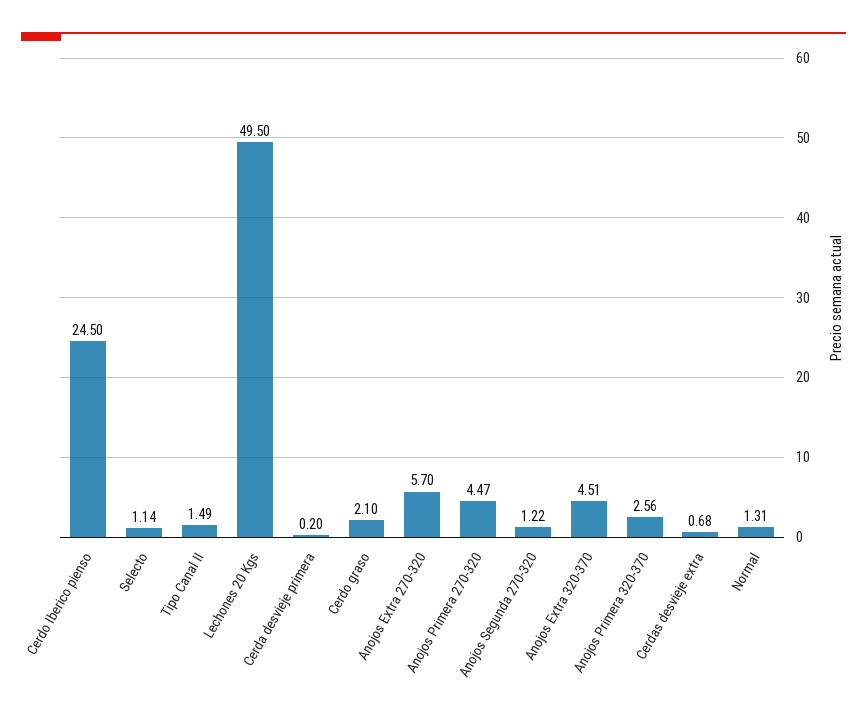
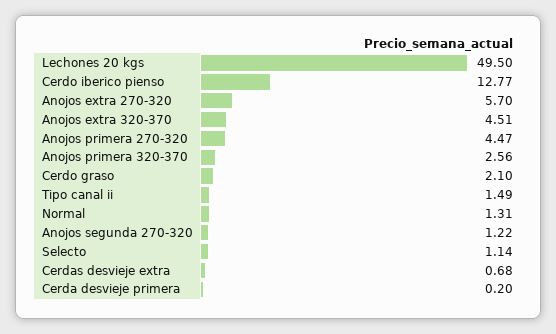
  {
-   "Cerdo Iberico pienso": 24.5,
+   "Cerdo Iberico pienso": 12.77,
    "Selecto": 1.14,
    "Tipo Canal II": 1.49,
    "Lechones 20 Kgs": 49.5,
    "Cerda desvieje primera": 0.2,
    "Cerdo graso": 2.1,
    "Anojos Extra 270-320": 5.7,
    "Anojos Primera 270-320": 4.47,
    "Anojos Segunda 270-320": 1.22,
    "Anojos Extra 320-370": 4.51,
    "Anojos Primera 320-370": 2.56,
    "Cerdas desvieje extra": 0.68,
    "Normal": 1.31
  }

